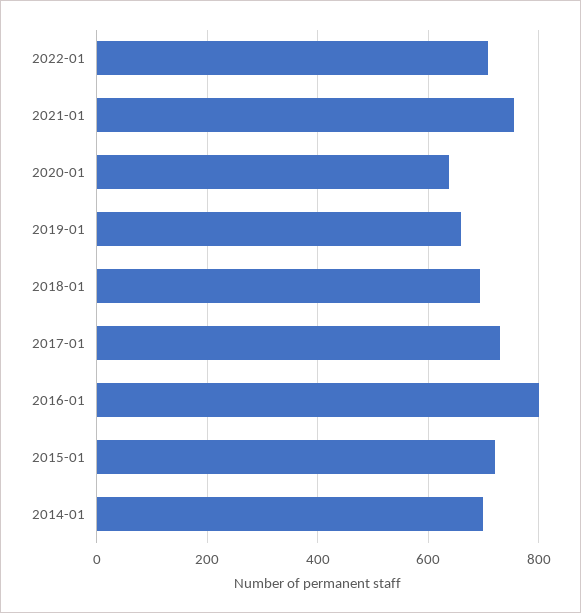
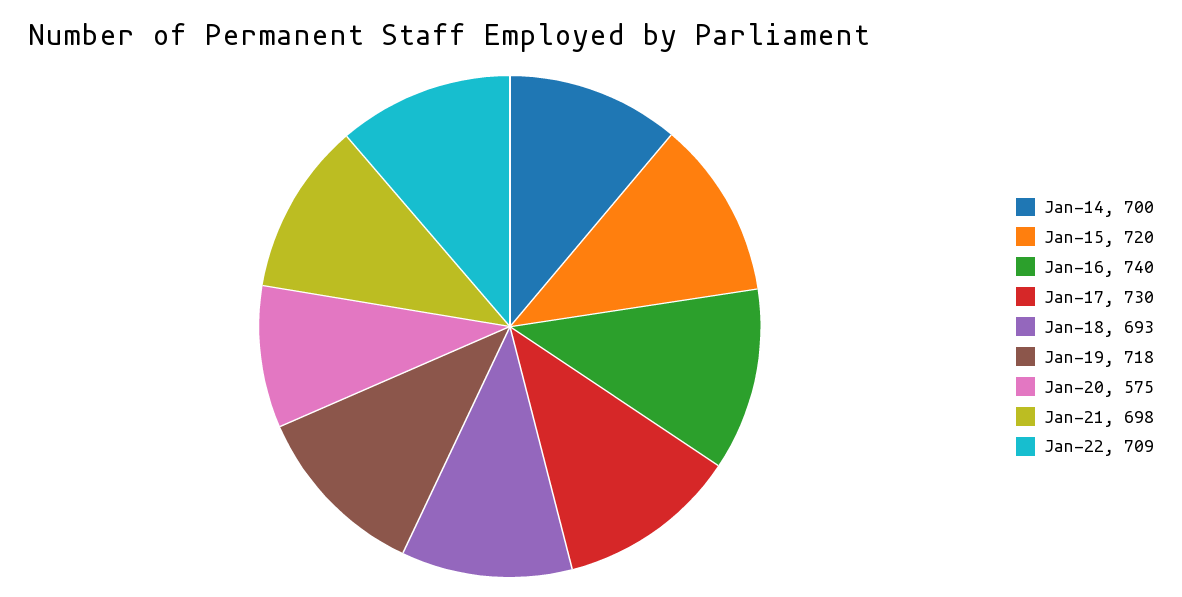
  {
    "2022-01": 709,
-   "2021-01": 760,
+   "2021-01": 698,
-   "2020-01": 640,
+   "2020-01": 575,
-   "2019-01": 660,
+   "2019-01": 718,
    "2018-01": 693,
    "2017-01": 730,
-   "2016-01": 800,
+   "2016-01": 740,
    "2015-01": 720,
    "2014-01": 700
  }

